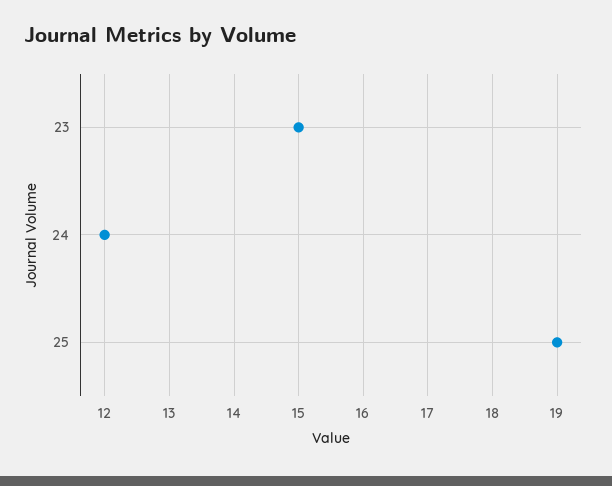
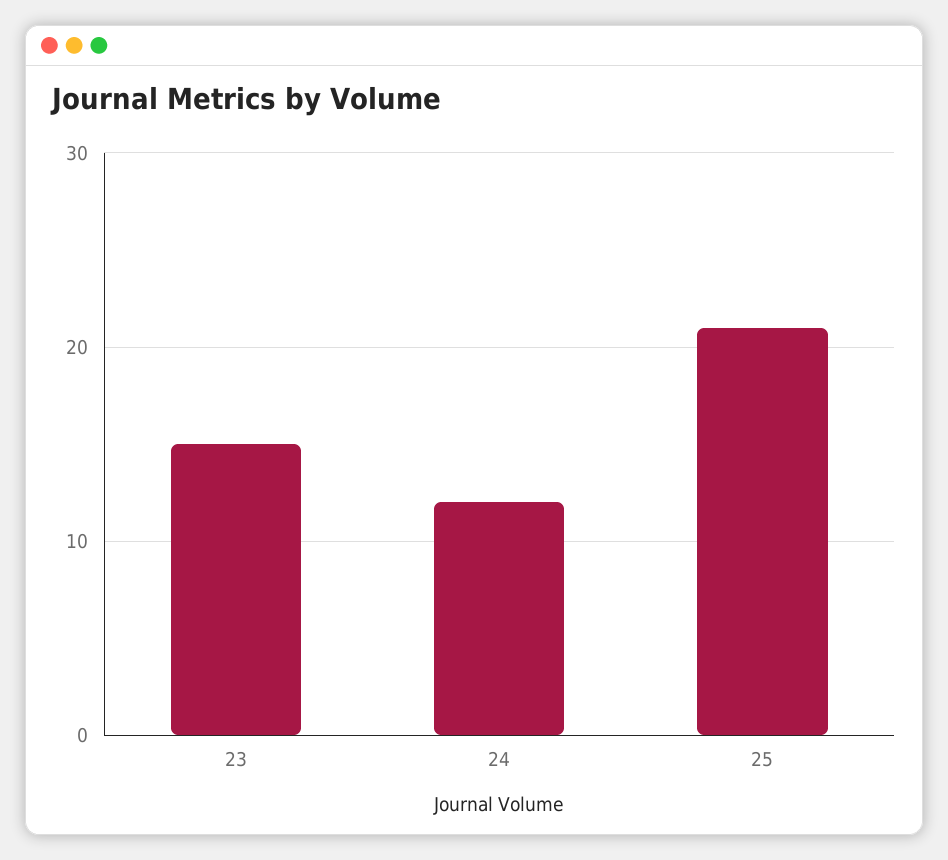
  {
    "23": 15,
    "24": 12,
-   "25": 19
+   "25": 21
  }

